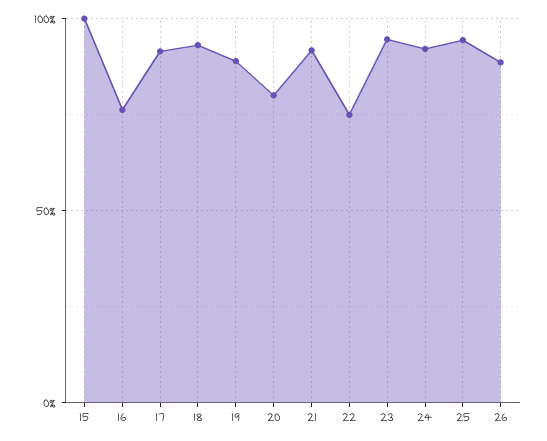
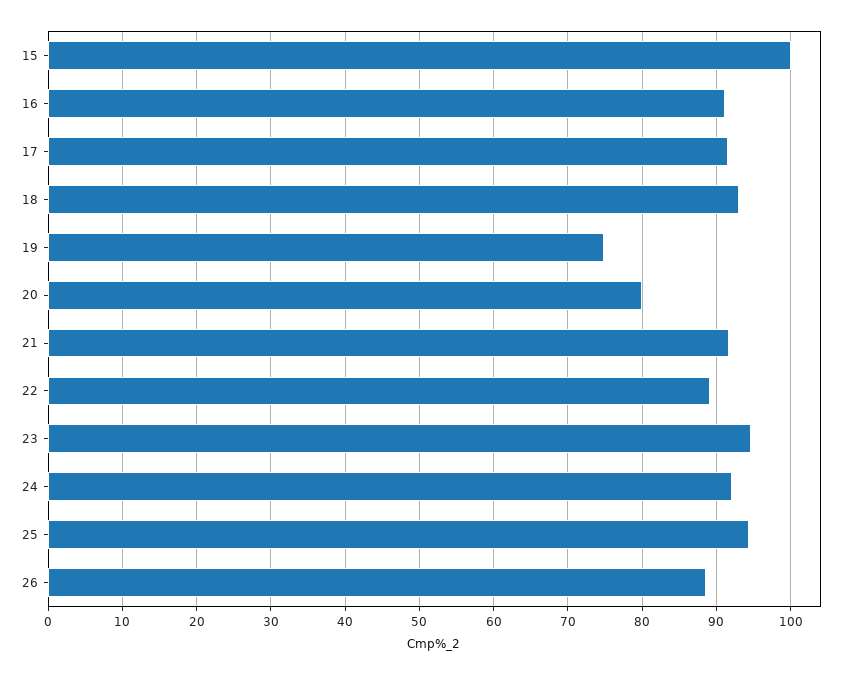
  {
    "15": 100,
-   "16": 75,
+   "16": 91,
    "17": 92,
    "18": 93,
-   "19": 90,
+   "19": 75,
    "20": 80,
    "21": 92,
-   "22": 75,
+   "22": 89,
    "23": 95,
    "24": 92,
    "25": 94,
    "26": 89
  }

